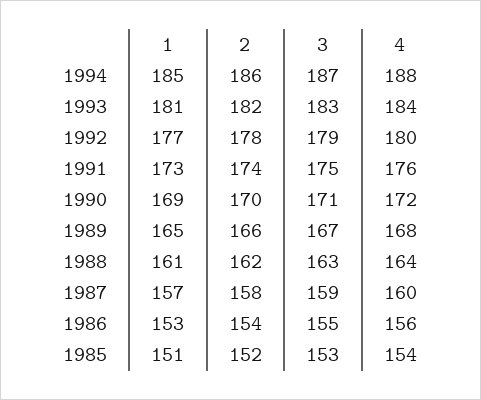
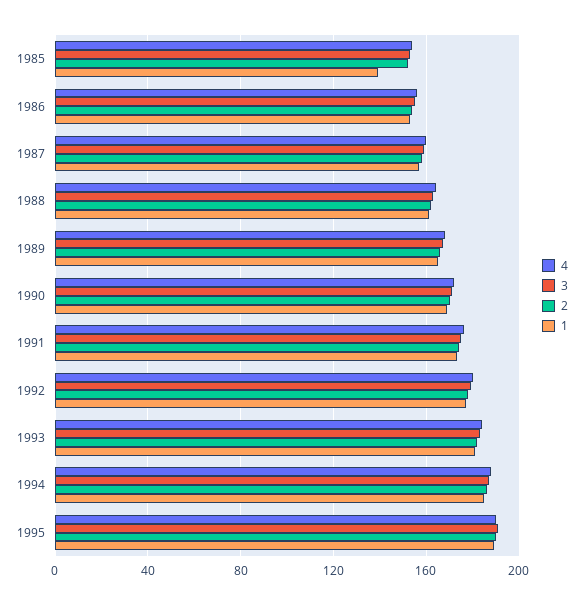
  {
    "1": {
      "1994": 185,
      "1993": 181,
      "1992": 177,
      "1991": 173,
      "1990": 169,
      "1989": 165,
      "1988": 161,
      "1987": 157,
      "1986": 153,
-     "1985": 151
+     "1985": 140,
+     "1995": 190
    },
    "2": {
      "1994": 186,
      "1993": 182,
      "1992": 178,
      "1991": 174,
      "1990": 170,
      "1989": 166,
      "1988": 162,
      "1987": 158,
      "1986": 154,
-     "1985": 152
+     "1985": 152,
+     "1995": 190
    },
    "3": {
      "1994": 187,
      "1993": 183,
      "1992": 179,
      "1991": 175,
      "1990": 171,
      "1989": 167,
      "1988": 163,
      "1987": 159,
      "1986": 155,
-     "1985": 153
+     "1985": 153,
+     "1995": 190
    },
    "4": {
      "1994": 188,
      "1993": 184,
      "1992": 180,
      "1991": 176,
      "1990": 172,
      "1989": 168,
      "1988": 164,
      "1987": 160,
      "1986": 156,
-     "1985": 154
+     "1985": 154,
+     "1995": 190
    }
  }

